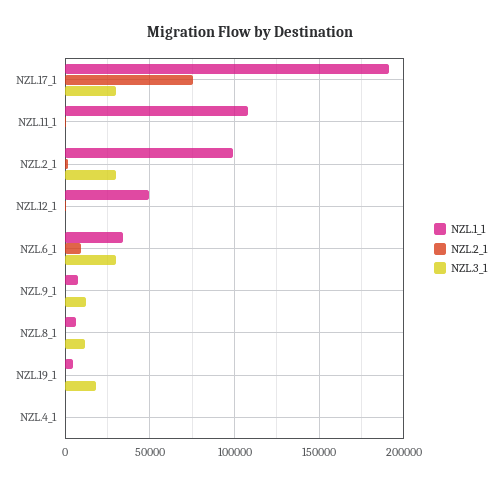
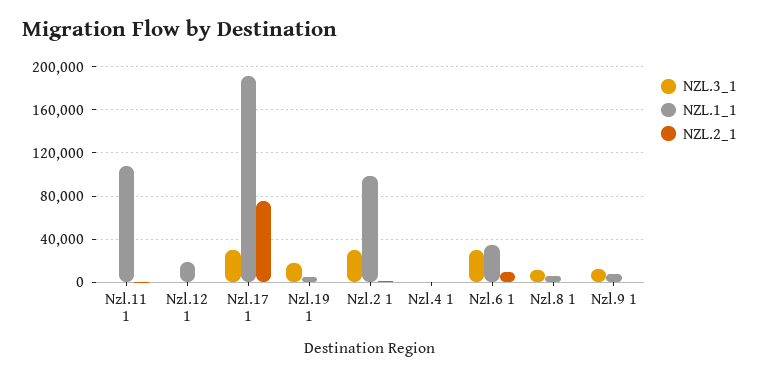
  {
    "NZL.1_1": {
      "NZL.17_1": 190000,
      "NZL.11_1": 110000,
      "NZL.2_1": 100000,
-     "NZL.12_1": 50000,
+     "NZL.12_1": 20000,
      "NZL.6_1": 35000,
      "NZL.9_1": 10000,
      "NZL.8_1": 5000,
      "NZL.19_1": 5000,
      "NZL.4_1": 0
    },
    "NZL.2_1": {
      "NZL.17_1": 75000,
      "NZL.11_1": 0,
      "NZL.2_1": 0,
      "NZL.12_1": 0,
      "NZL.6_1": 10000,
      "NZL.9_1": 0,
      "NZL.8_1": 0,
      "NZL.19_1": 0,
      "NZL.4_1": 0
    },
    "NZL.3_1": {
      "NZL.17_1": 30000,
      "NZL.11_1": 0,
      "NZL.2_1": 30000,
      "NZL.12_1": 0,
      "NZL.6_1": 30000,
      "NZL.9_1": 10000,
      "NZL.8_1": 10000,
      "NZL.19_1": 20000,
      "NZL.4_1": 0
    }
  }

